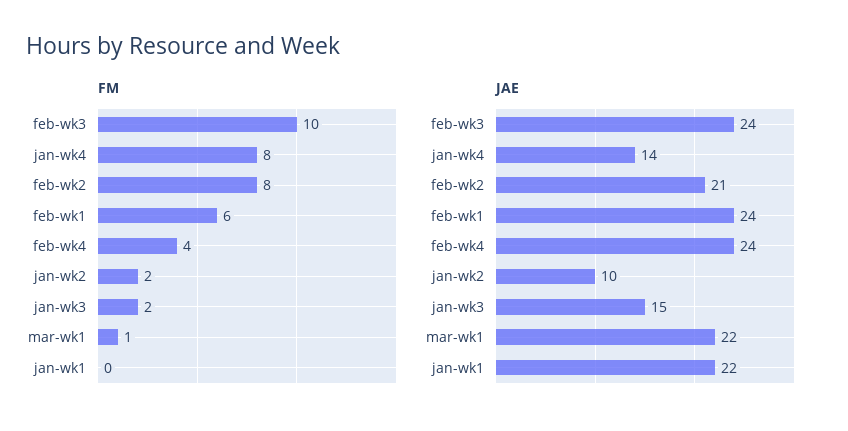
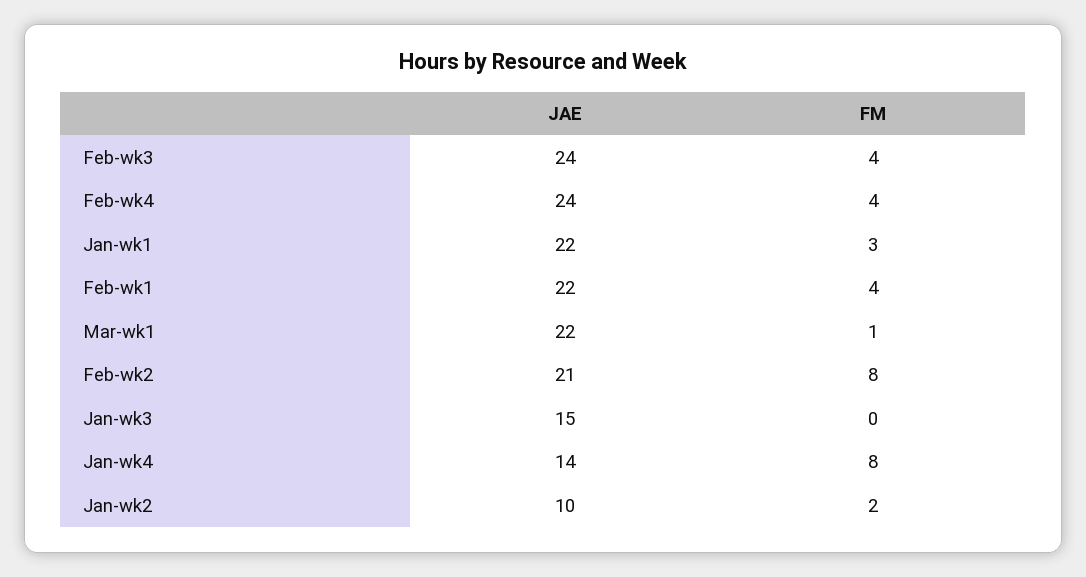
  {
    "FM": {
-     "feb-wk3": 10,
+     "feb-wk3": 4,
      "jan-wk4": 8,
      "feb-wk2": 8,
-     "feb-wk1": 6,
+     "feb-wk1": 4,
      "feb-wk4": 4,
      "jan-wk2": 2,
-     "jan-wk3": 2,
+     "jan-wk3": 0,
      "mar-wk1": 1,
-     "jan-wk1": 0
+     "jan-wk1": 3
    },
    "JAE": {
      "feb-wk3": 24,
      "jan-wk4": 14,
      "feb-wk2": 21,
-     "feb-wk1": 24,
+     "feb-wk1": 22,
      "feb-wk4": 24,
      "jan-wk2": 10,
      "jan-wk3": 15,
      "mar-wk1": 22,
      "jan-wk1": 22
    }
  }

